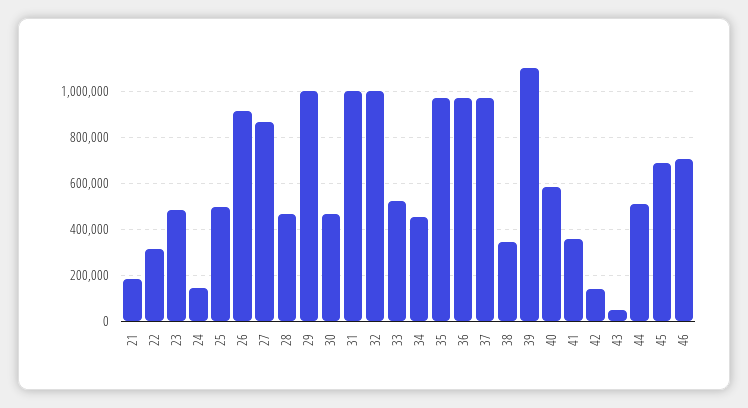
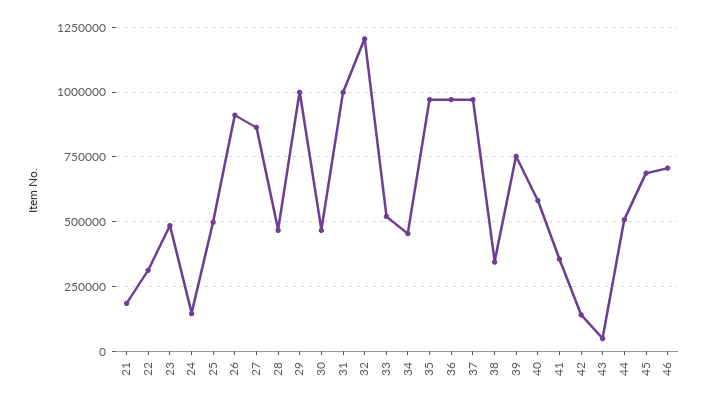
  {
    "21": 175000,
    "22": 325000,
    "23": 475000,
    "24": 150000,
    "25": 500000,
    "26": 900000,
    "27": 875000,
    "28": 475000,
    "29": 1000000,
    "30": 475000,
    "31": 1000000,
-   "32": 1000000,
+   "32": 1200000,
    "33": 525000,
    "34": 450000,
    "35": 975000,
    "36": 975000,
    "37": 975000,
    "38": 350000,
-   "39": 1100000,
+   "39": 750000,
    "40": 575000,
    "41": 350000,
    "42": 150000,
    "43": 50000,
    "44": 500000,
    "45": 700000,
    "46": 700000
  }

